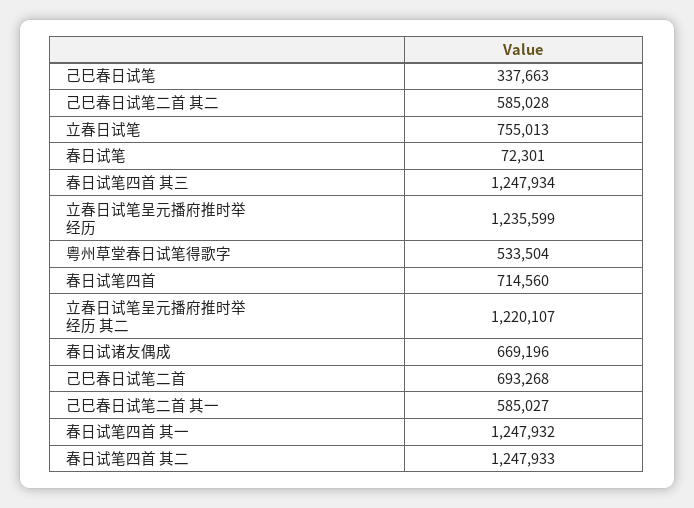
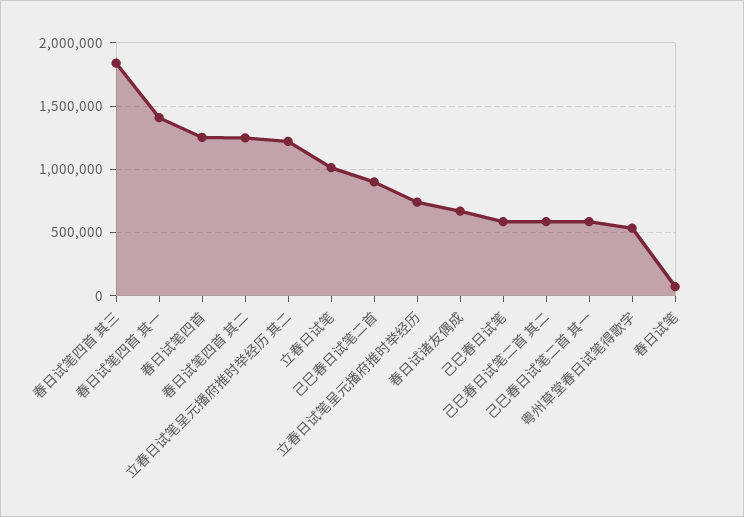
  {
-   "己巳春日试笔": 337663,
+   "己巳春日试笔": 600000,
    "己巳春日试笔二首 其二": 585028,
-   "立春日试笔": 755013,
+   "立春日试笔": 1000000,
    "春日试笔": 72301,
-   "春日试笔四首 其三": 1247934,
+   "春日试笔四首 其三": 1850000,
-   "立春日试笔呈元播府推时举经历": 1235599,
+   "立春日试笔呈元播府推时举经历": 750000,
    "粤州草堂春日试笔得歌字": 533504,
-   "春日试笔四首": 714560,
+   "春日试笔四首": 1250000,
    "立春日试笔呈元播府推时举经历 其二": 1220107,
    "春日试诸友偶成": 669196,
-   "己巳春日试笔二首": 693268,
+   "己巳春日试笔二首": 900000,
    "己巳春日试笔二首 其一": 585027,
-   "春日试笔四首 其一": 1247932,
+   "春日试笔四首 其一": 1400000,
    "春日试笔四首 其二": 1247933
  }

